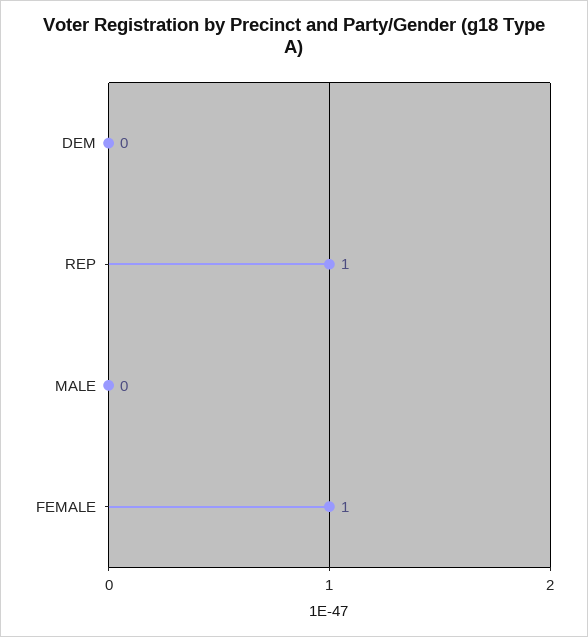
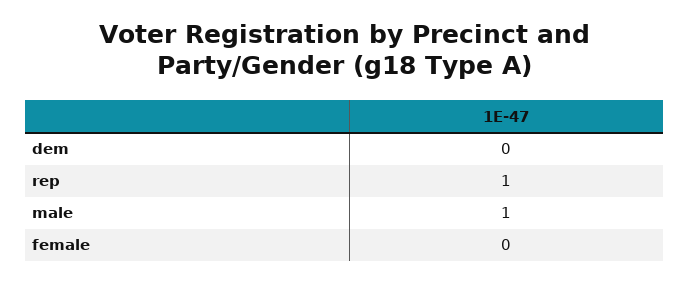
  {
    "DEM": 0,
    "REP": 1,
-   "MALE": 0,
+   "MALE": 1,
-   "FEMALE": 1
+   "FEMALE": 0
  }

